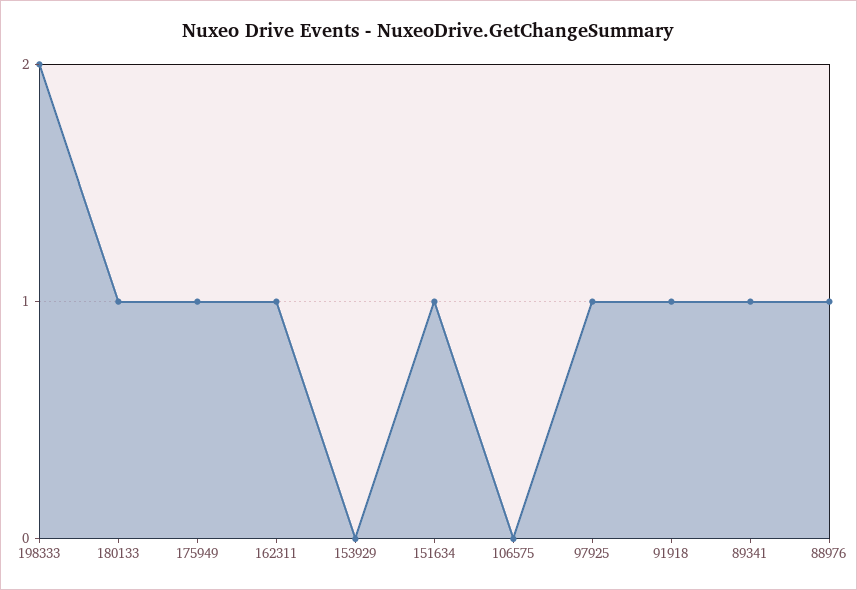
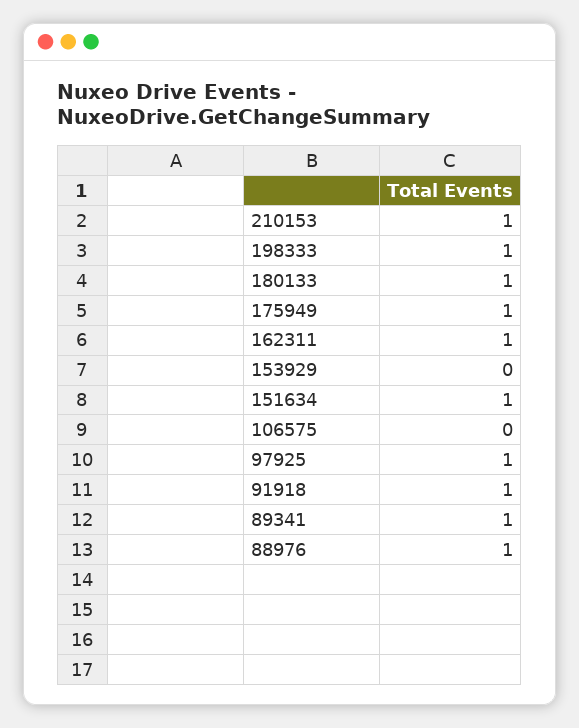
  {
-   "198333": 2,
+   "198333": 1,
    "180133": 1,
    "175949": 1,
    "162311": 1,
    "153929": 0,
    "151634": 1,
    "106575": 0,
    "97925": 1,
    "91918": 1,
    "89341": 1,
-   "88976": 1
+   "88976": 1,
+   "210153": 1
  }

